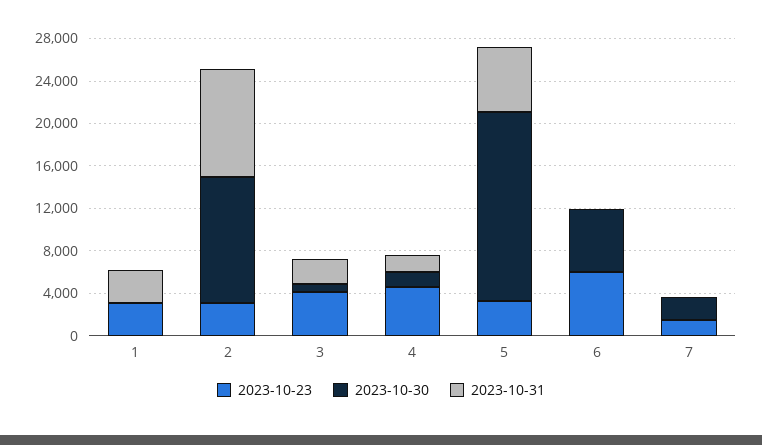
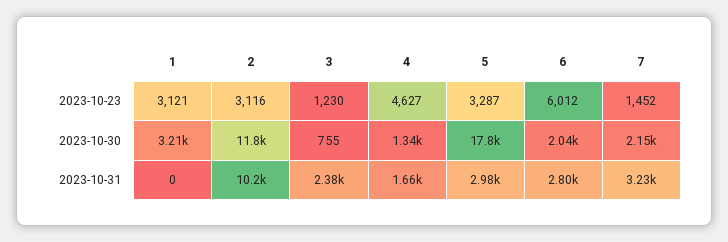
  {
    "2023-10-23": {
      "1": 3121,
      "2": 3116,
-     "3": 4000,
+     "3": 1230,
      "4": 4627,
      "5": 3287,
      "6": 6012,
      "7": 1452
    },
    "2023-10-30": {
-     "1": 0,
+     "1": 3210,
      "2": 11800,
      "3": 755,
      "4": 1340,
      "5": 17800,
-     "6": 6000,
+     "6": 2040,
      "7": 2150
    },
    "2023-10-31": {
-     "1": 3000,
+     "1": 0,
      "2": 10200,
      "3": 2380,
      "4": 1660,
-     "5": 6000,
+     "5": 2980,
-     "6": 0,
+     "6": 2800,
-     "7": 0
+     "7": 3230
    }
  }

